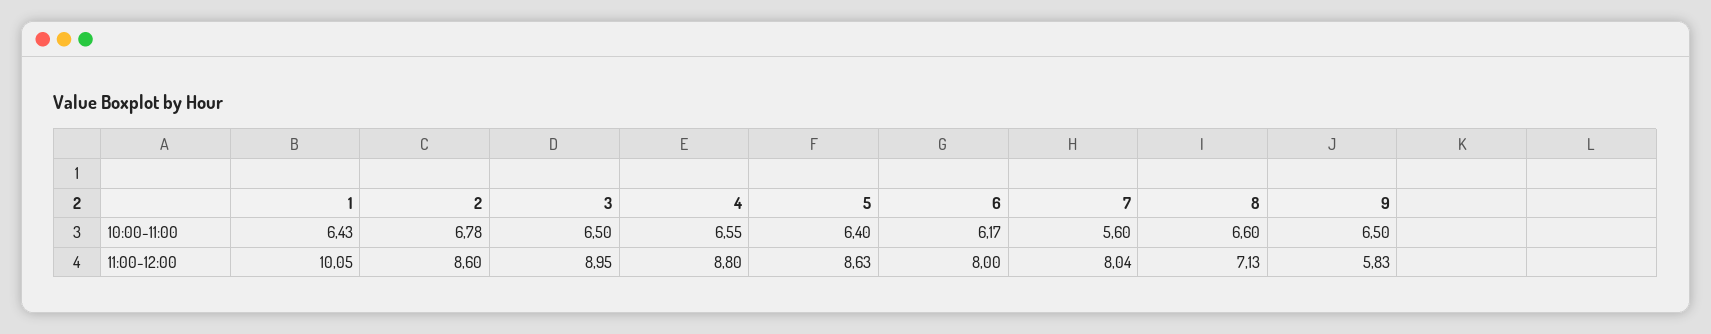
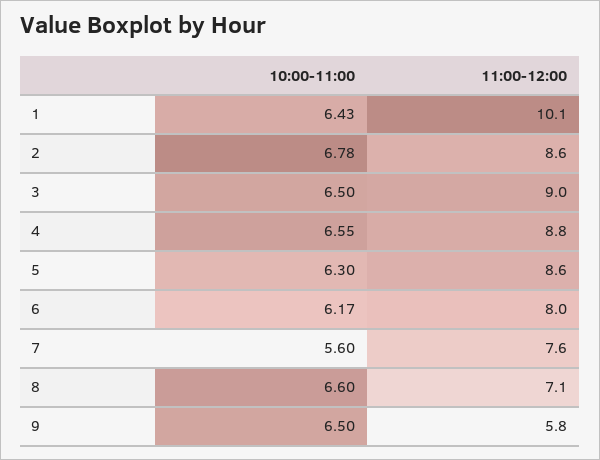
  {
    "1": {
      "10:00-11:00": 6.43,
      "11:00-12:00": 10.05
    },
    "2": {
      "10:00-11:00": 6.78,
      "11:00-12:00": 8.6
    },
    "3": {
      "10:00-11:00": 6.5,
      "11:00-12:00": 8.95
    },
    "4": {
      "10:00-11:00": 6.55,
      "11:00-12:00": 8.8
    },
    "5": {
-     "10:00-11:00": 6.4,
+     "10:00-11:00": 6.3,
      "11:00-12:00": 8.63
    },
    "6": {
      "10:00-11:00": 6.17,
      "11:00-12:00": 8
    },
    "7": {
      "10:00-11:00": 5.6,
-     "11:00-12:00": 8.04
+     "11:00-12:00": 7.6
    },
    "8": {
      "10:00-11:00": 6.6,
      "11:00-12:00": 7.13
    },
    "9": {
      "10:00-11:00": 6.5,
      "11:00-12:00": 5.83
    }
  }

